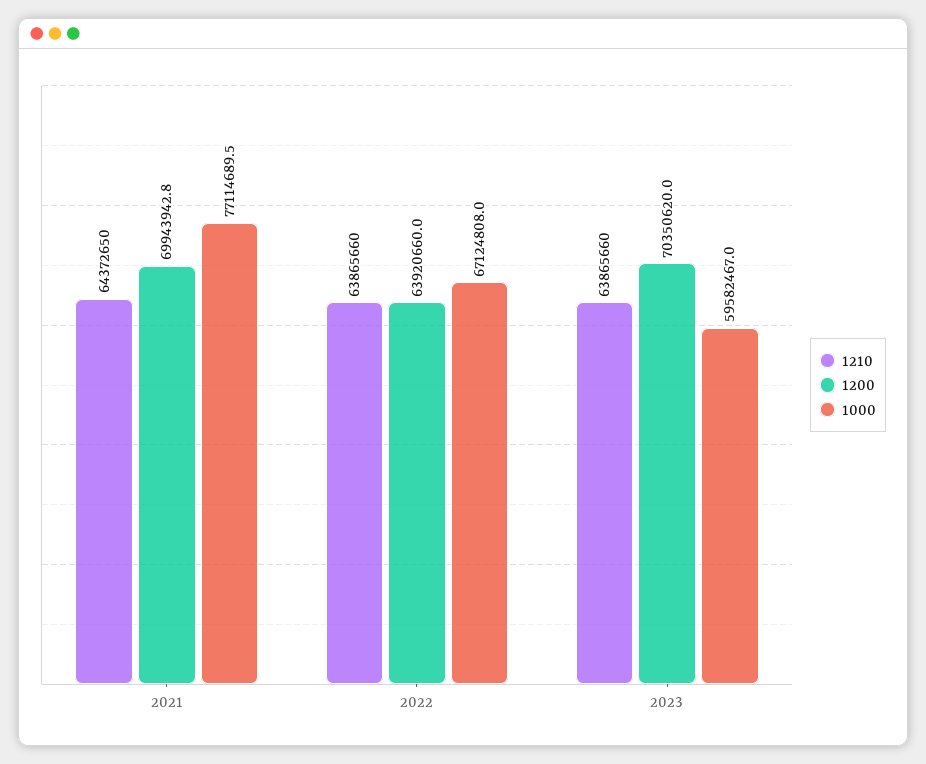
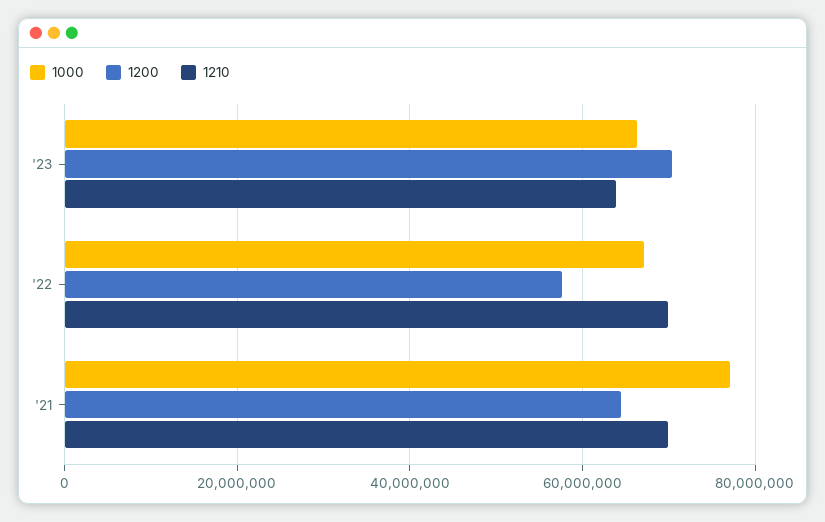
  {
    "1210": {
-     "2021": 64372650,
+     "2021": 70000000,
-     "2022": 63865660,
+     "2022": 70000000,
      "2023": 63865660
    },
    "1200": {
-     "2021": 69943942.8,
+     "2021": 64000000,
-     "2022": 63920660,
+     "2022": 58000000,
      "2023": 70350620
    },
    "1000": {
      "2021": 77114689.5,
      "2022": 67124808,
-     "2023": 59582467
+     "2023": 66000000
    }
  }

